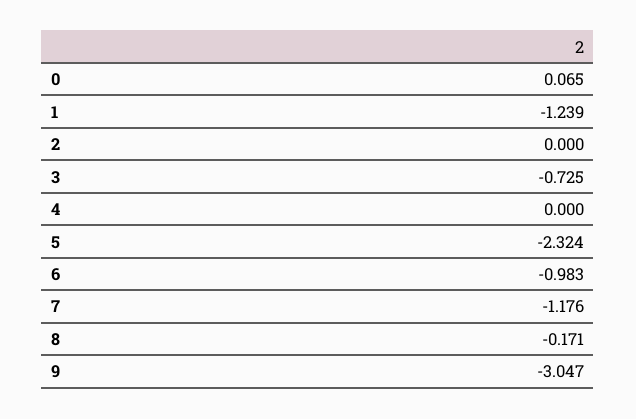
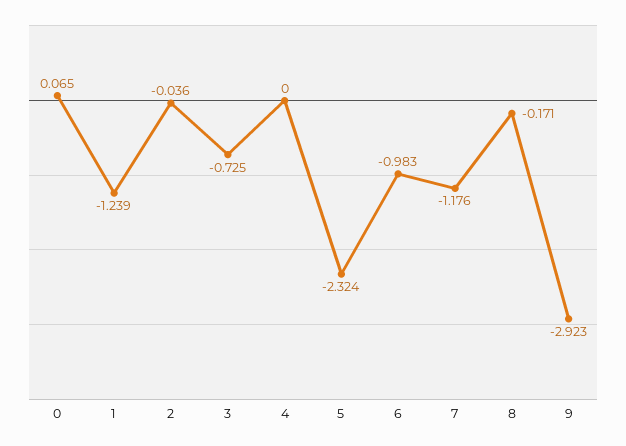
  {
    "0": 0.065,
    "1": -1.239,
-   "2": 0,
+   "2": -0.036,
    "3": -0.725,
    "4": 0,
    "5": -2.324,
    "6": -0.983,
    "7": -1.176,
    "8": -0.171,
-   "9": -3.047
+   "9": -2.923
  }

